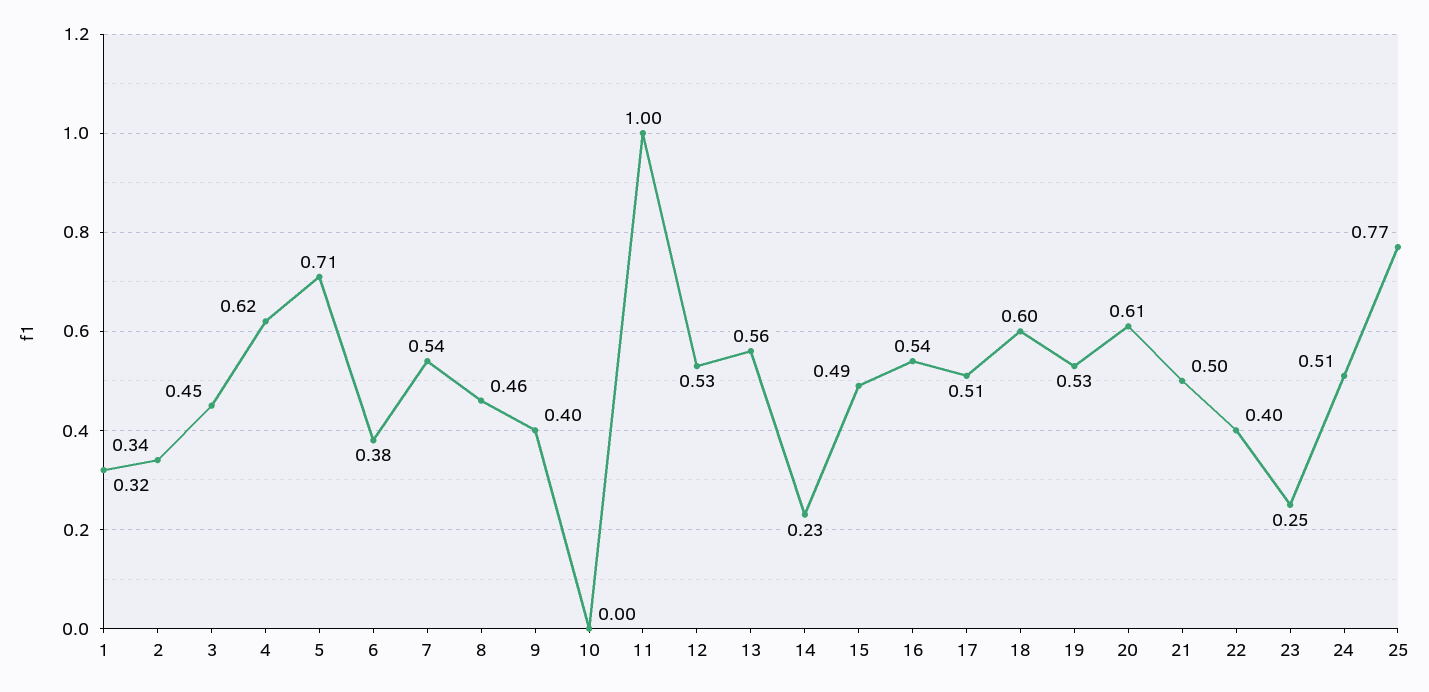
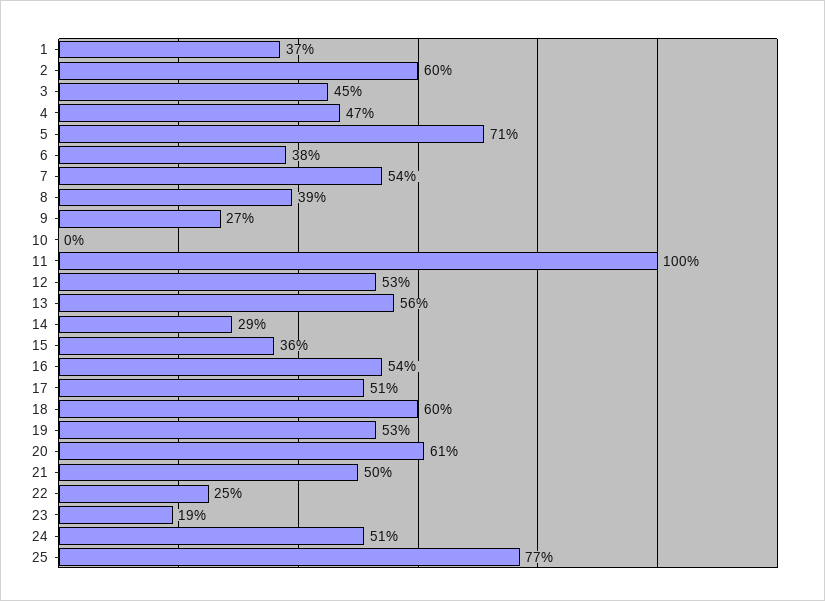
  {
-   "1": 0.32,
+   "1": 0.37,
-   "2": 0.34,
+   "2": 0.6,
    "3": 0.45,
-   "4": 0.62,
+   "4": 0.47,
    "5": 0.71,
    "6": 0.38,
    "7": 0.54,
-   "8": 0.46,
+   "8": 0.39,
-   "9": 0.4,
+   "9": 0.27,
    "10": 0,
    "11": 1,
    "12": 0.53,
    "13": 0.56,
-   "14": 0.23,
+   "14": 0.29,
-   "15": 0.49,
+   "15": 0.36,
    "16": 0.54,
    "17": 0.51,
    "18": 0.6,
    "19": 0.53,
    "20": 0.61,
    "21": 0.5,
-   "22": 0.4,
+   "22": 0.25,
-   "23": 0.25,
+   "23": 0.19,
    "24": 0.51,
    "25": 0.77
  }

